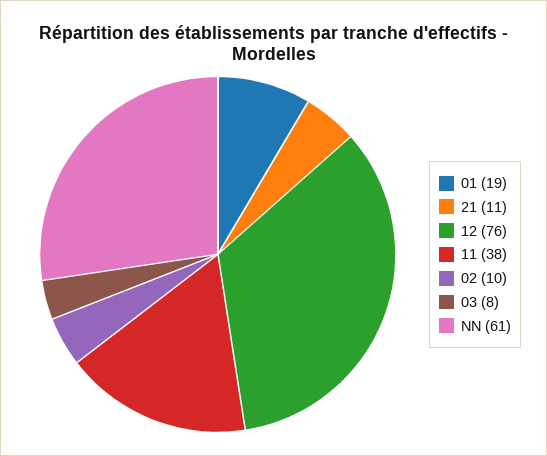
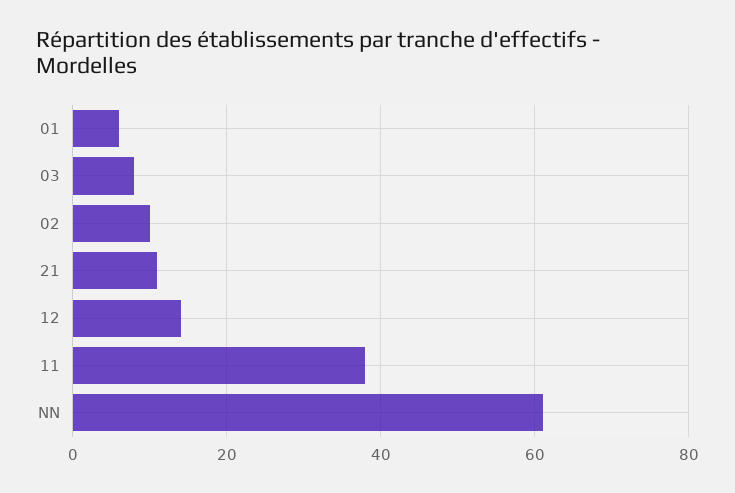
  {
-   "01": 19,
+   "01": 5,
    "21": 11,
-   "12": 76,
+   "12": 15,
    "11": 38,
    "02": 10,
    "03": 8,
    "NN": 61
  }

